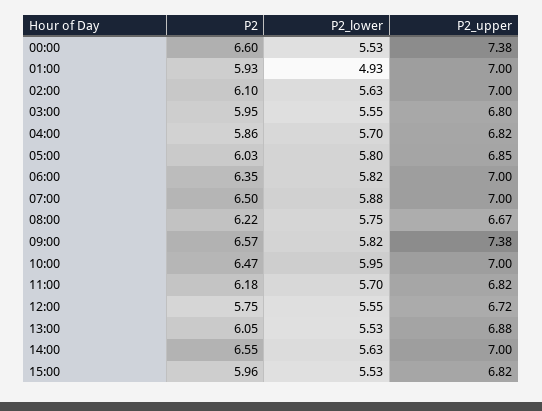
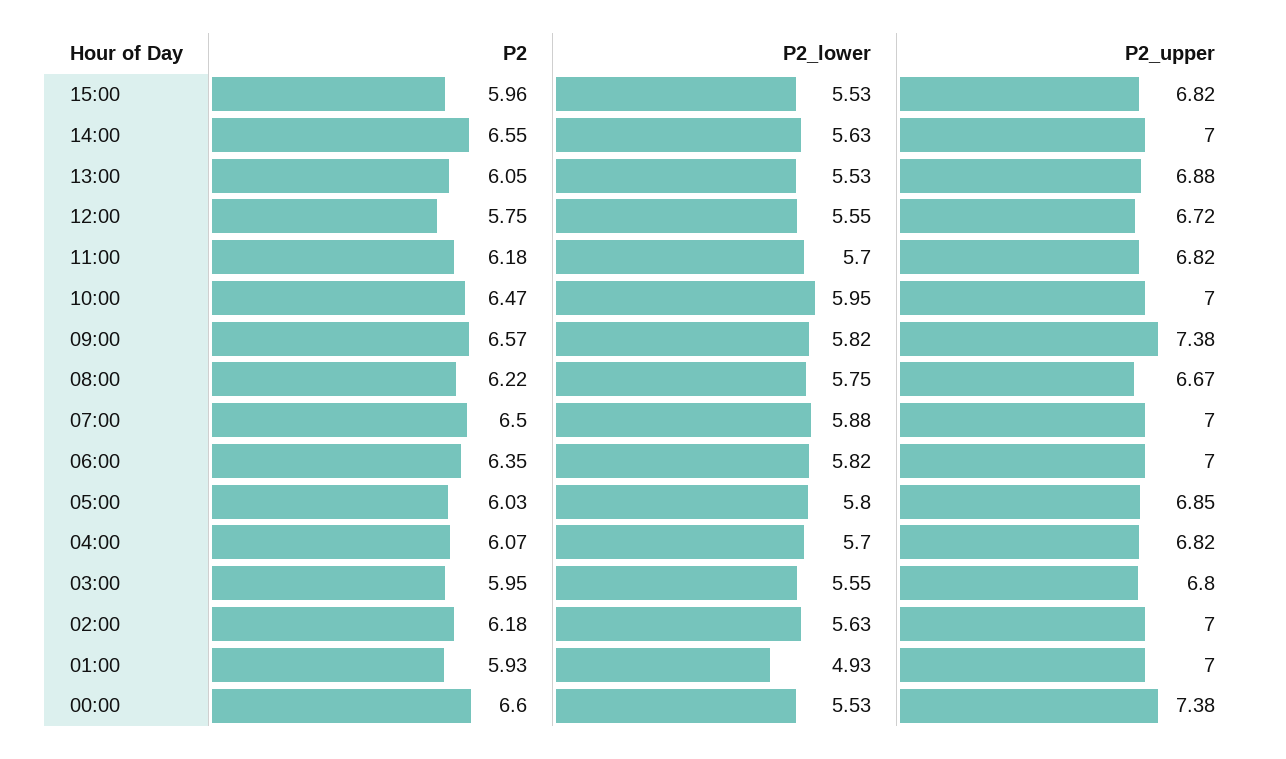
  {
    "P2": {
      "00:00": 6.6,
      "01:00": 5.93,
-     "02:00": 6.1,
+     "02:00": 6.18,
      "03:00": 5.95,
-     "04:00": 5.86,
+     "04:00": 6.07,
      "05:00": 6.03,
      "06:00": 6.35,
      "07:00": 6.5,
      "08:00": 6.22,
      "09:00": 6.57,
      "10:00": 6.47,
      "11:00": 6.18,
      "12:00": 5.75,
      "13:00": 6.05,
      "14:00": 6.55,
      "15:00": 5.96
    },
    "P2_lower": {
      "00:00": 5.53,
      "01:00": 4.93,
      "02:00": 5.63,
      "03:00": 5.55,
      "04:00": 5.7,
      "05:00": 5.8,
      "06:00": 5.82,
      "07:00": 5.88,
      "08:00": 5.75,
      "09:00": 5.82,
      "10:00": 5.95,
      "11:00": 5.7,
      "12:00": 5.55,
      "13:00": 5.53,
      "14:00": 5.63,
      "15:00": 5.53
    },
    "P2_upper": {
      "00:00": 7.38,
      "01:00": 7,
      "02:00": 7,
      "03:00": 6.8,
      "04:00": 6.82,
      "05:00": 6.85,
      "06:00": 7,
      "07:00": 7,
      "08:00": 6.67,
      "09:00": 7.38,
      "10:00": 7,
      "11:00": 6.82,
      "12:00": 6.72,
      "13:00": 6.88,
      "14:00": 7,
      "15:00": 6.82
    }
  }

